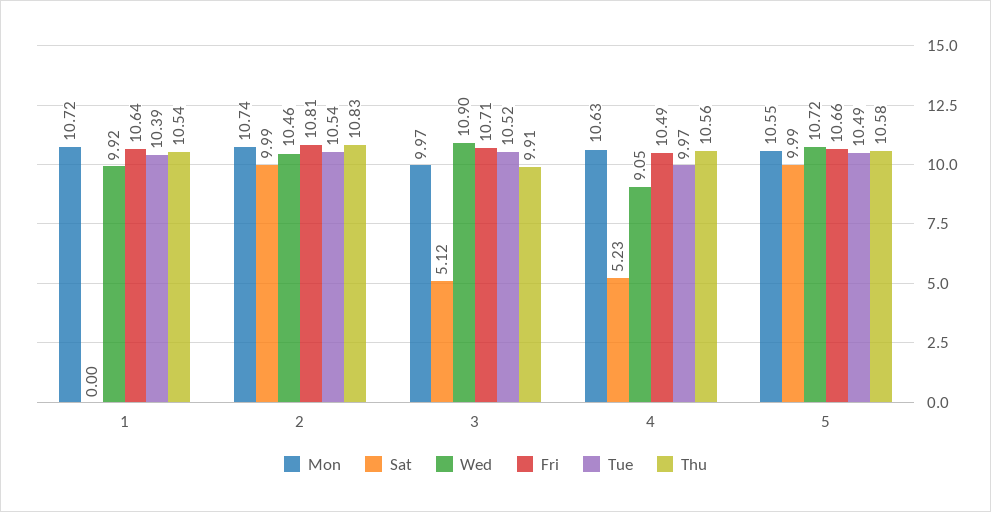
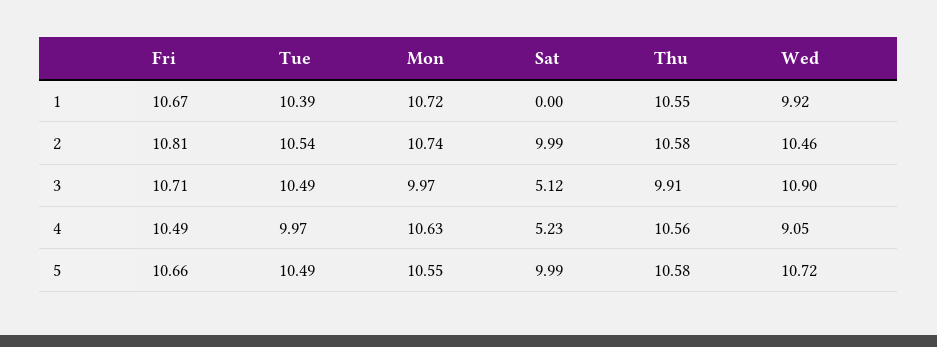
  {
    "Mon": {
      "1": 10.72,
      "2": 10.74,
      "3": 9.97,
      "4": 10.63,
      "5": 10.55
    },
    "Sat": {
      "1": 0,
      "2": 9.99,
      "3": 5.12,
      "4": 5.23,
      "5": 9.99
    },
    "Wed": {
      "1": 9.92,
      "2": 10.46,
      "3": 10.9,
      "4": 9.05,
      "5": 10.72
    },
    "Fri": {
-     "1": 10.64,
+     "1": 10.67,
      "2": 10.81,
      "3": 10.71,
      "4": 10.49,
      "5": 10.66
    },
    "Tue": {
      "1": 10.39,
      "2": 10.54,
-     "3": 10.52,
+     "3": 10.49,
      "4": 9.97,
      "5": 10.49
    },
    "Thu": {
-     "1": 10.54,
+     "1": 10.55,
-     "2": 10.83,
+     "2": 10.58,
      "3": 9.91,
      "4": 10.56,
      "5": 10.58
    }
  }

